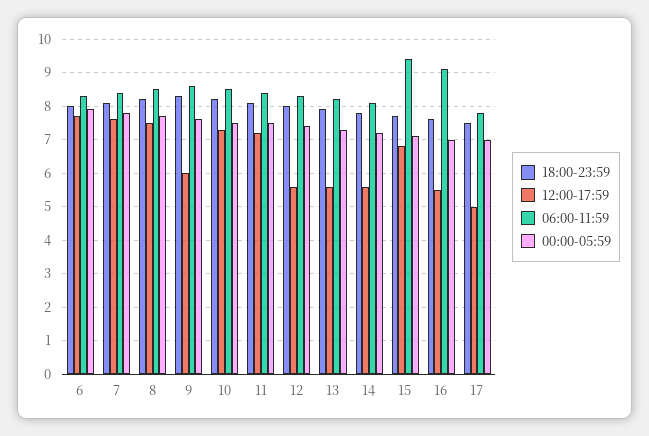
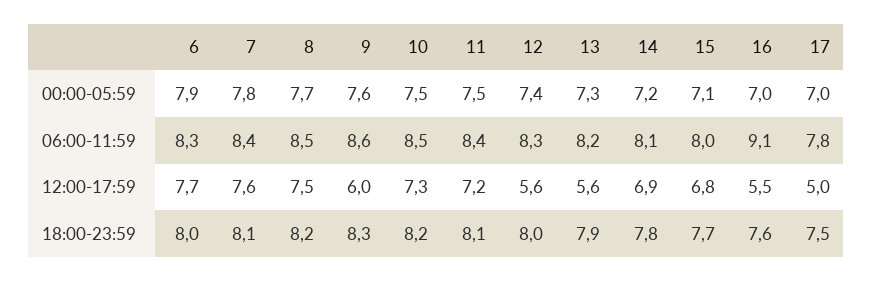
  {
    "18:00-23:59": {
      "6": 8,
      "7": 8.1,
      "8": 8.2,
      "9": 8.3,
      "10": 8.2,
      "11": 8.1,
      "12": 8,
      "13": 7.9,
      "14": 7.8,
      "15": 7.7,
      "16": 7.6,
      "17": 7.5
    },
    "12:00-17:59": {
      "6": 7.7,
      "7": 7.6,
      "8": 7.5,
      "9": 6,
      "10": 7.3,
      "11": 7.2,
      "12": 5.6,
      "13": 5.6,
-     "14": 5.5,
+     "14": 6.9,
      "15": 6.8,
      "16": 5.5,
      "17": 5
    },
    "06:00-11:59": {
      "6": 8.3,
      "7": 8.4,
      "8": 8.5,
      "9": 8.6,
      "10": 8.5,
      "11": 8.4,
      "12": 8.3,
      "13": 8.2,
      "14": 8.1,
-     "15": 9.5,
+     "15": 8,
      "16": 9.1,
      "17": 7.8
    },
    "00:00-05:59": {
      "6": 7.9,
      "7": 7.8,
      "8": 7.7,
      "9": 7.6,
      "10": 7.5,
      "11": 7.5,
      "12": 7.4,
      "13": 7.3,
      "14": 7.2,
      "15": 7.1,
      "16": 7,
      "17": 7
    }
  }

